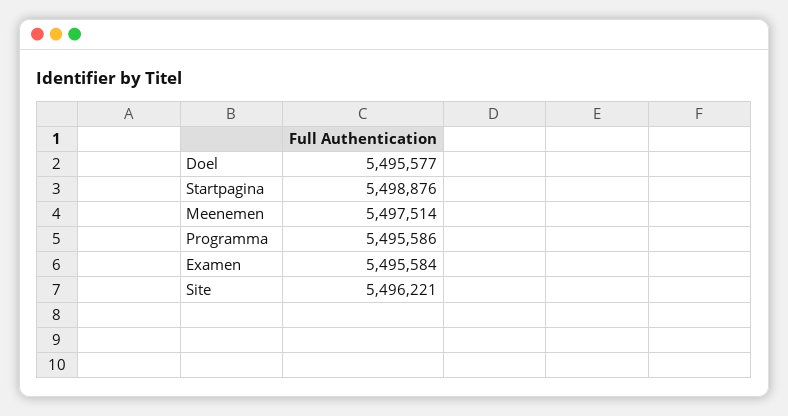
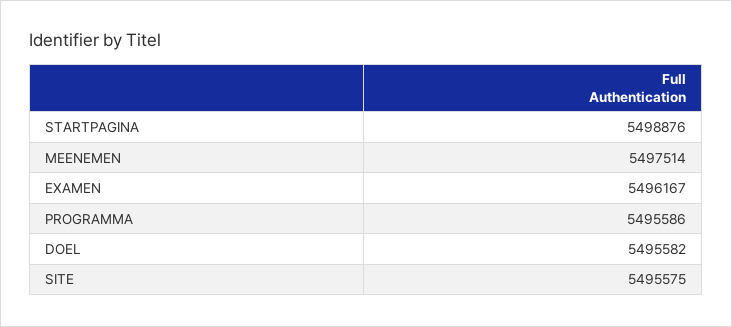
  {
-   "Doel": 5495577,
+   "Doel": 5495582,
    "Startpagina": 5498876,
    "Meenemen": 5497514,
    "Programma": 5495586,
-   "Examen": 5495584,
+   "Examen": 5496167,
-   "Site": 5496221
+   "Site": 5495575
  }

